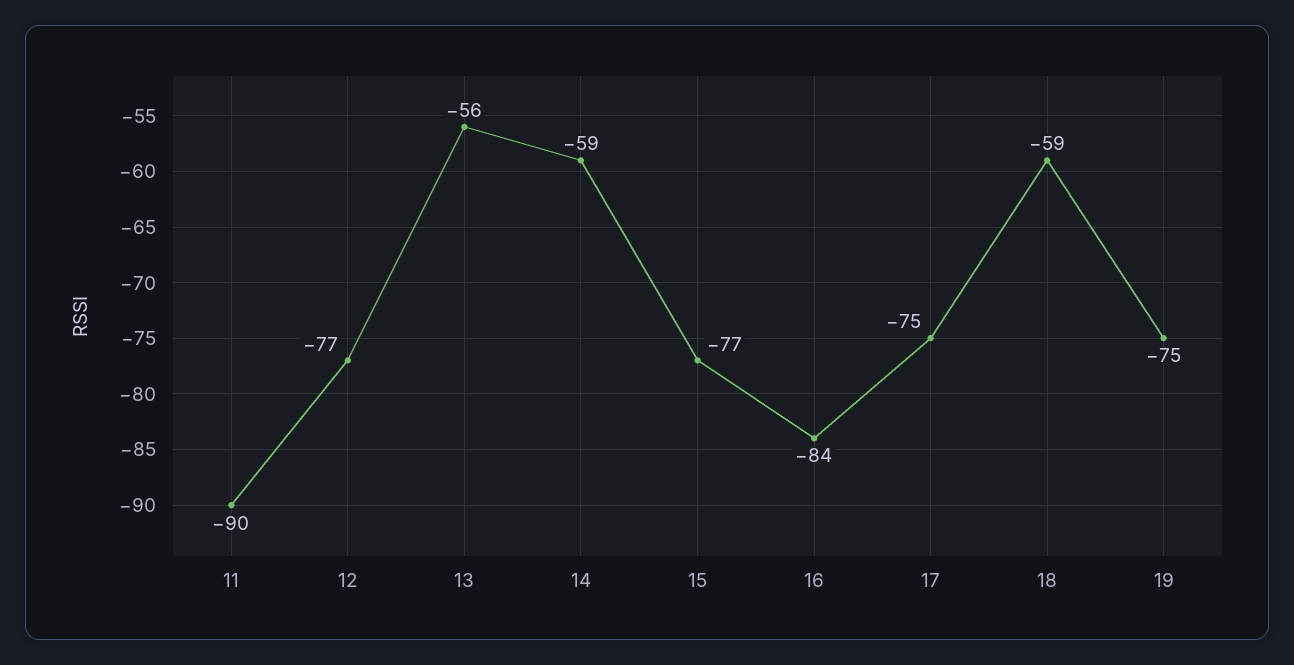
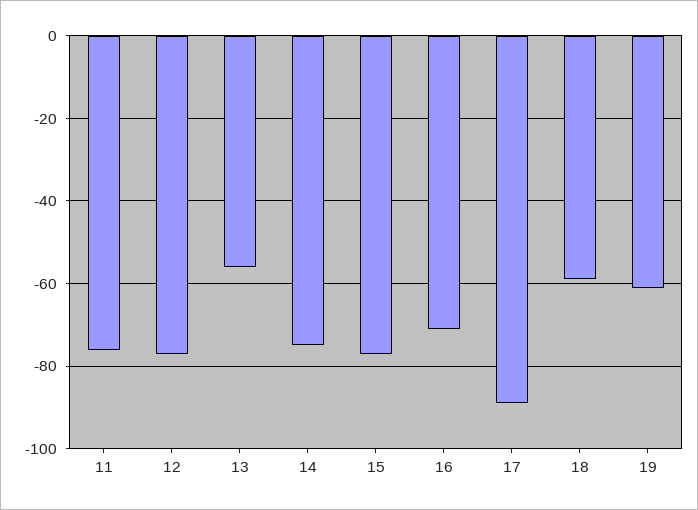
  {
-   "11": -90,
+   "11": -75,
    "12": -77,
    "13": -56,
-   "14": -59,
+   "14": -75,
    "15": -77,
-   "16": -84,
+   "16": -70,
-   "17": -75,
+   "17": -90,
    "18": -59,
-   "19": -75
+   "19": -60
  }

